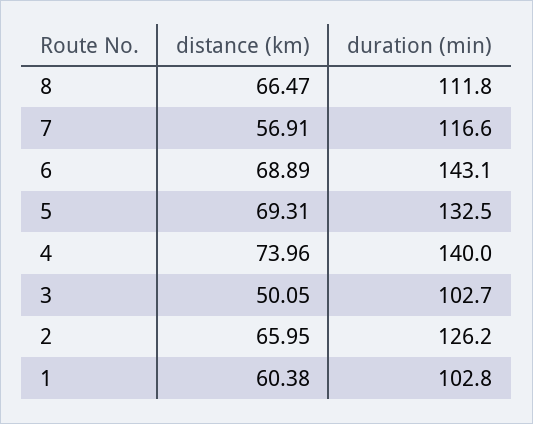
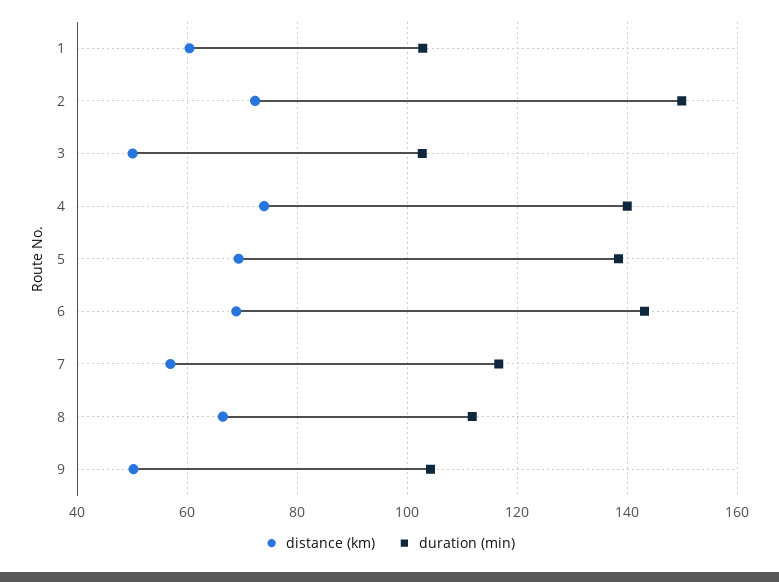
  {
    "distance (km)": {
      "8": 66.47,
      "7": 56.91,
      "6": 68.89,
      "5": 69.31,
      "4": 73.96,
      "3": 50.05,
-     "2": 65.95,
+     "2": 72,
-     "1": 60.38
+     "1": 60.38,
+     "9": 50
    },
    "duration (min)": {
      "8": 111.8,
      "7": 116.6,
      "6": 143.1,
-     "5": 132.5,
+     "5": 138,
      "4": 140,
      "3": 102.7,
-     "2": 126.2,
+     "2": 150,
-     "1": 102.8
+     "1": 102.8,
+     "9": 104
    }
  }

